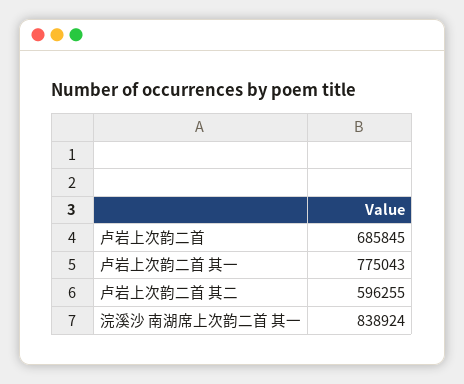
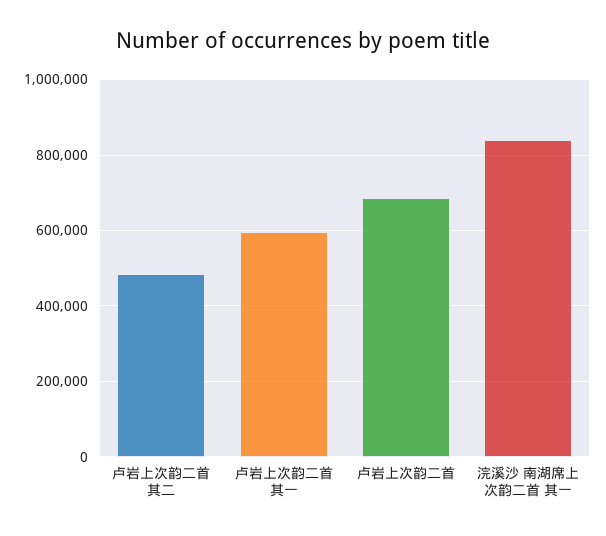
  {
    "卢岩上次韵二首": 685845,
-   "卢岩上次韵二首 其一": 775043,
+   "卢岩上次韵二首 其一": 600000,
-   "卢岩上次韵二首 其二": 596255,
+   "卢岩上次韵二首 其二": 480000,
    "浣溪沙 南湖席上次韵二首 其一": 838924
  }

